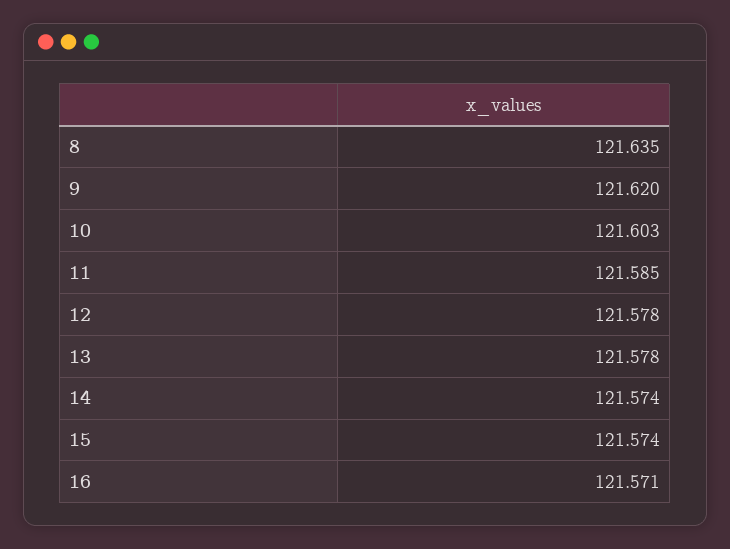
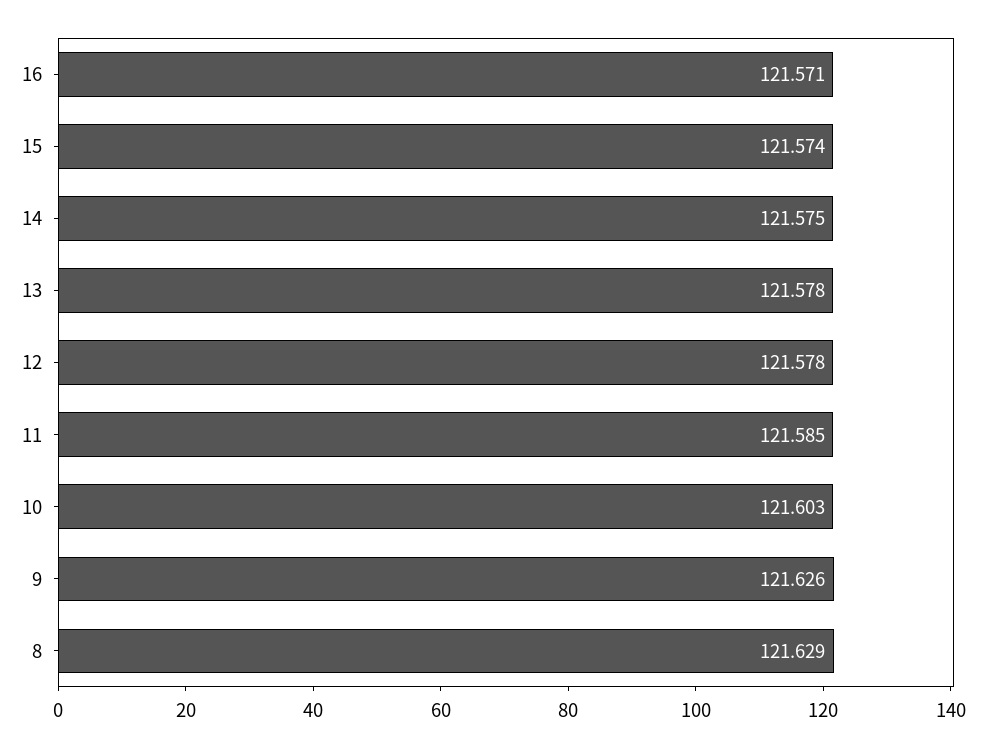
  {
-   "8": 121.635,
+   "8": 121.629,
-   "9": 121.62,
+   "9": 121.626,
    "10": 121.603,
    "11": 121.585,
    "12": 121.578,
    "13": 121.578,
-   "14": 121.574,
+   "14": 121.575,
    "15": 121.574,
    "16": 121.571
  }

